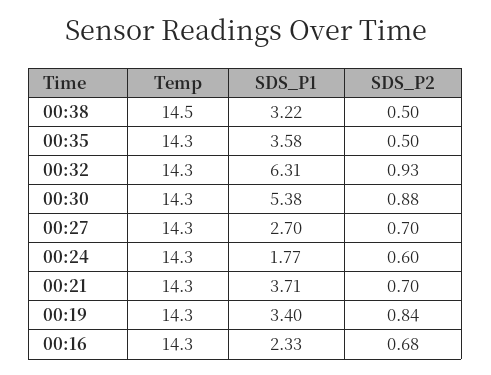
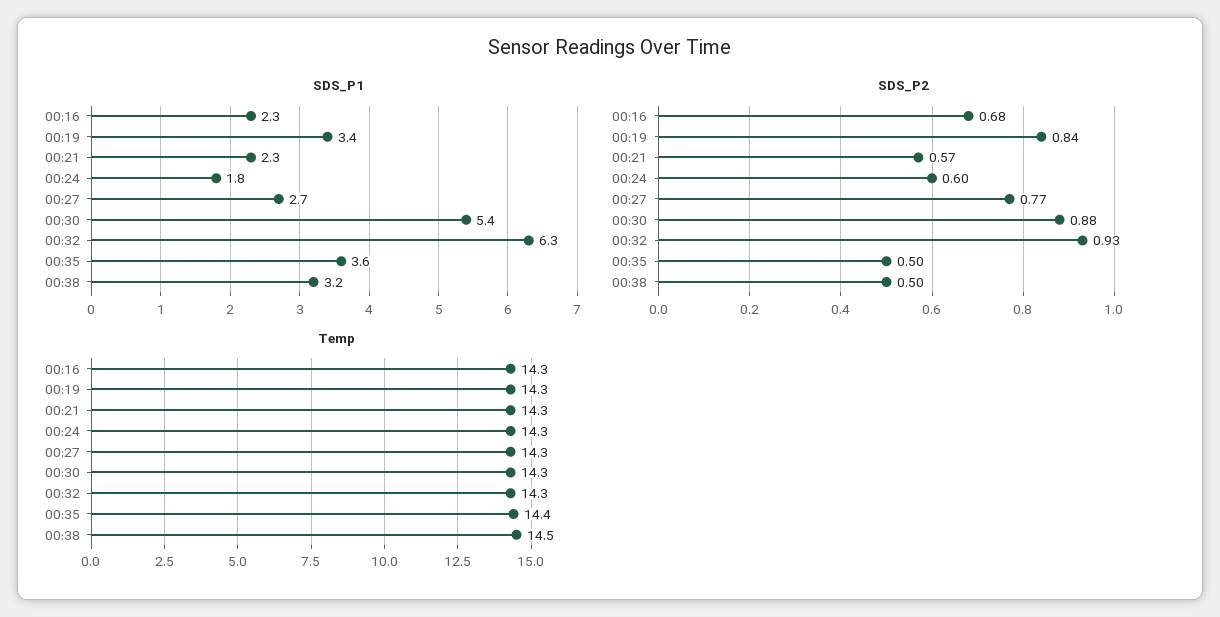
  {
    "Temp": {
      "00:38": 14.5,
-     "00:35": 14.3,
+     "00:35": 14.4,
      "00:32": 14.3,
      "00:30": 14.3,
      "00:27": 14.3,
      "00:24": 14.3,
      "00:21": 14.3,
      "00:19": 14.3,
      "00:16": 14.3
    },
    "SDS_P1": {
      "00:38": 3.22,
      "00:35": 3.58,
      "00:32": 6.31,
      "00:30": 5.38,
      "00:27": 2.7,
      "00:24": 1.77,
-     "00:21": 3.71,
+     "00:21": 2.3,
      "00:19": 3.4,
      "00:16": 2.33
    },
    "SDS_P2": {
      "00:38": 0.5,
      "00:35": 0.5,
      "00:32": 0.93,
      "00:30": 0.88,
-     "00:27": 0.7,
+     "00:27": 0.77,
      "00:24": 0.6,
-     "00:21": 0.7,
+     "00:21": 0.57,
      "00:19": 0.84,
      "00:16": 0.68
    }
  }

